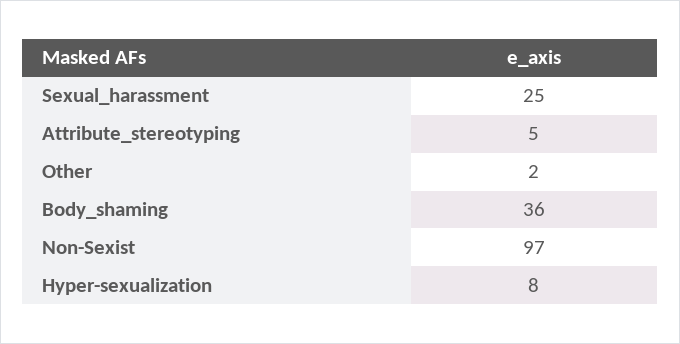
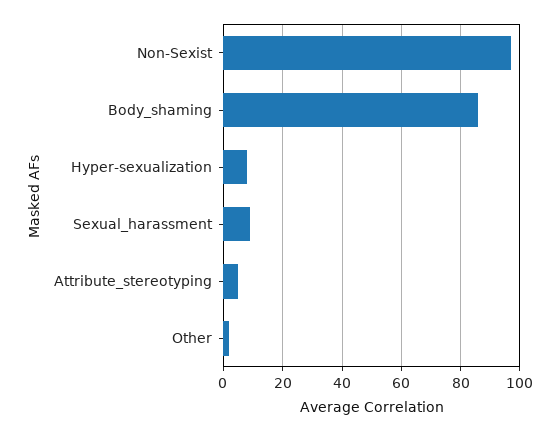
  {
-   "Sexual_harassment": 25,
+   "Sexual_harassment": 10,
    "Attribute_stereotyping": 5,
    "Other": 2,
-   "Body_shaming": 36,
+   "Body_shaming": 85,
    "Non-Sexist": 97,
    "Hyper-sexualization": 8
  }

